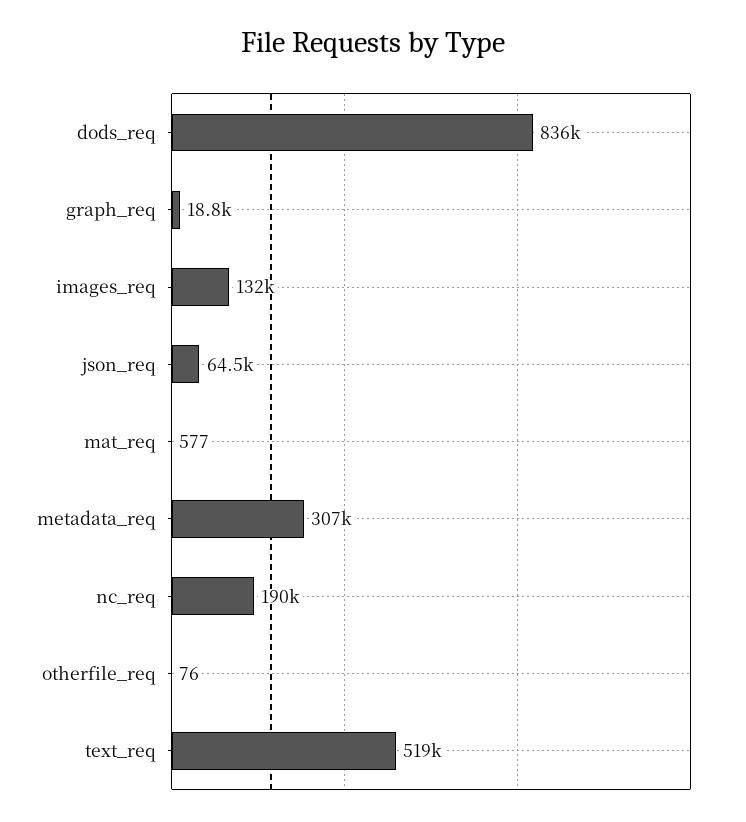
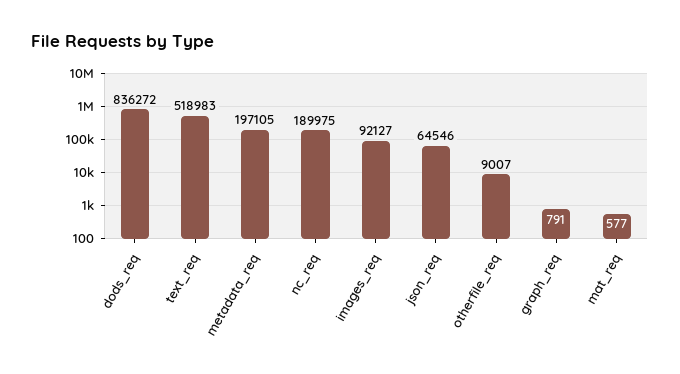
  {
    "dods_req": 836272,
-   "graph_req": 18800,
+   "graph_req": 791,
-   "images_req": 132000,
+   "images_req": 92127,
    "json_req": 64546,
    "mat_req": 577,
-   "metadata_req": 307000,
+   "metadata_req": 197105,
    "nc_req": 189975,
-   "otherfile_req": 76,
+   "otherfile_req": 9007,
    "text_req": 518983
  }

